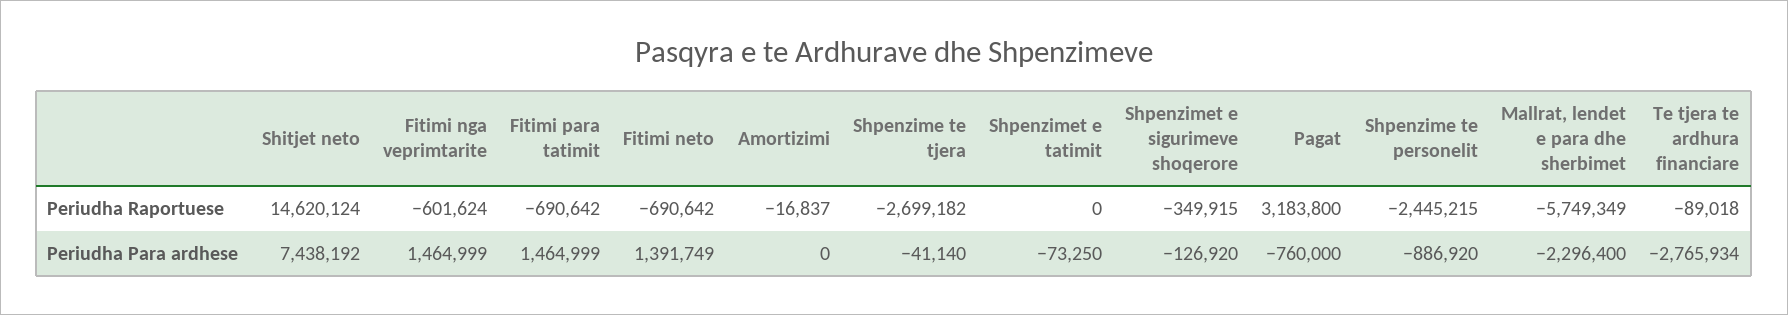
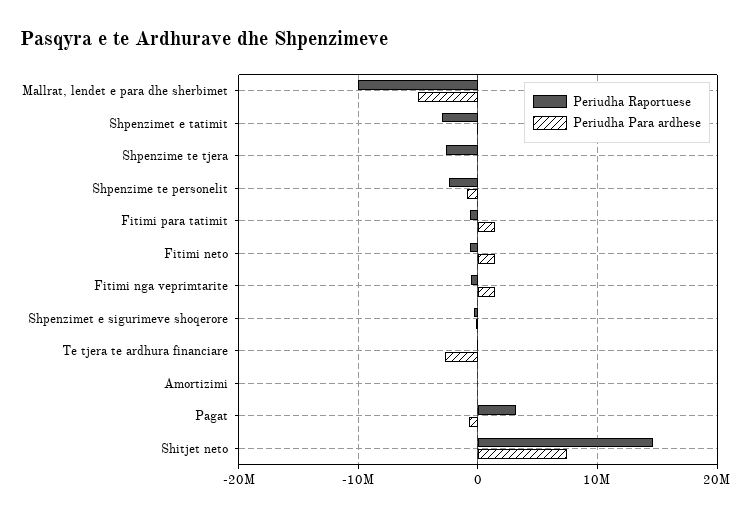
  {
    "Periudha Raportuese": {
      "Shitjet neto": 14620124,
      "Fitimi nga veprimtarite": -601624,
      "Fitimi para tatimit": -690642,
      "Fitimi neto": -690642,
      "Amortizimi": -16837,
      "Shpenzime te tjera": -2699182,
-     "Shpenzimet e tatimit": 0,
+     "Shpenzimet e tatimit": -3000000,
      "Shpenzimet e sigurimeve shoqerore": -349915,
      "Pagat": 3183800,
      "Shpenzime te personelit": -2445215,
-     "Mallrat, lendet e para dhe sherbimet": -5749349,
+     "Mallrat, lendet e para dhe sherbimet": -10000000,
      "Te tjera te ardhura financiare": -89018
    },
    "Periudha Para ardhese": {
      "Shitjet neto": 7438192,
      "Fitimi nga veprimtarite": 1464999,
      "Fitimi para tatimit": 1464999,
      "Fitimi neto": 1391749,
      "Amortizimi": 0,
      "Shpenzime te tjera": -41140,
      "Shpenzimet e tatimit": -73250,
      "Shpenzimet e sigurimeve shoqerore": -126920,
      "Pagat": -760000,
      "Shpenzime te personelit": -886920,
-     "Mallrat, lendet e para dhe sherbimet": -2296400,
+     "Mallrat, lendet e para dhe sherbimet": -5000000,
      "Te tjera te ardhura financiare": -2765934
    }
  }

